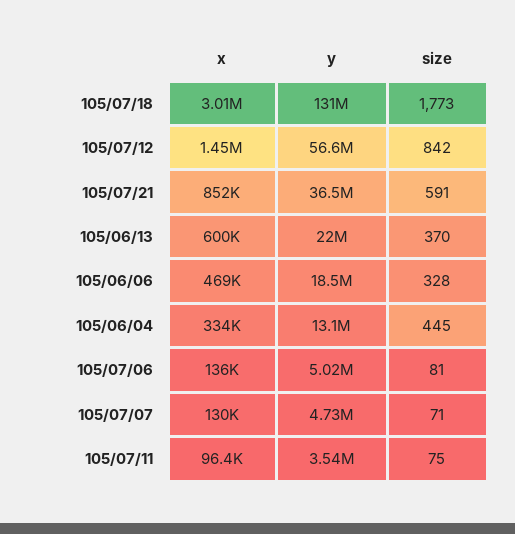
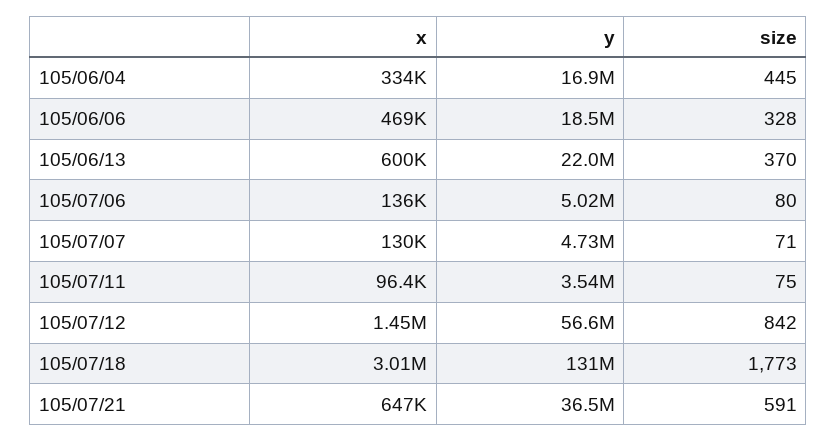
  {
    "x": {
      "105/07/18": 3010000,
      "105/07/12": 1450000,
-     "105/07/21": 852000,
+     "105/07/21": 647000,
      "105/06/13": 600000,
      "105/06/06": 469000,
      "105/06/04": 334000,
      "105/07/06": 136000,
      "105/07/07": 130000,
      "105/07/11": 96400
    },
    "y": {
      "105/07/18": 131000000,
      "105/07/12": 56600000,
      "105/07/21": 36500000,
      "105/06/13": 22000000,
      "105/06/06": 18500000,
-     "105/06/04": 13100000,
+     "105/06/04": 16900000,
      "105/07/06": 5020000,
      "105/07/07": 4730000,
      "105/07/11": 3540000
    },
    "size": {
      "105/07/18": 1773,
      "105/07/12": 842,
      "105/07/21": 591,
      "105/06/13": 370,
      "105/06/06": 328,
      "105/06/04": 445,
-     "105/07/06": 81,
+     "105/07/06": 80,
      "105/07/07": 71,
      "105/07/11": 75
    }
  }

